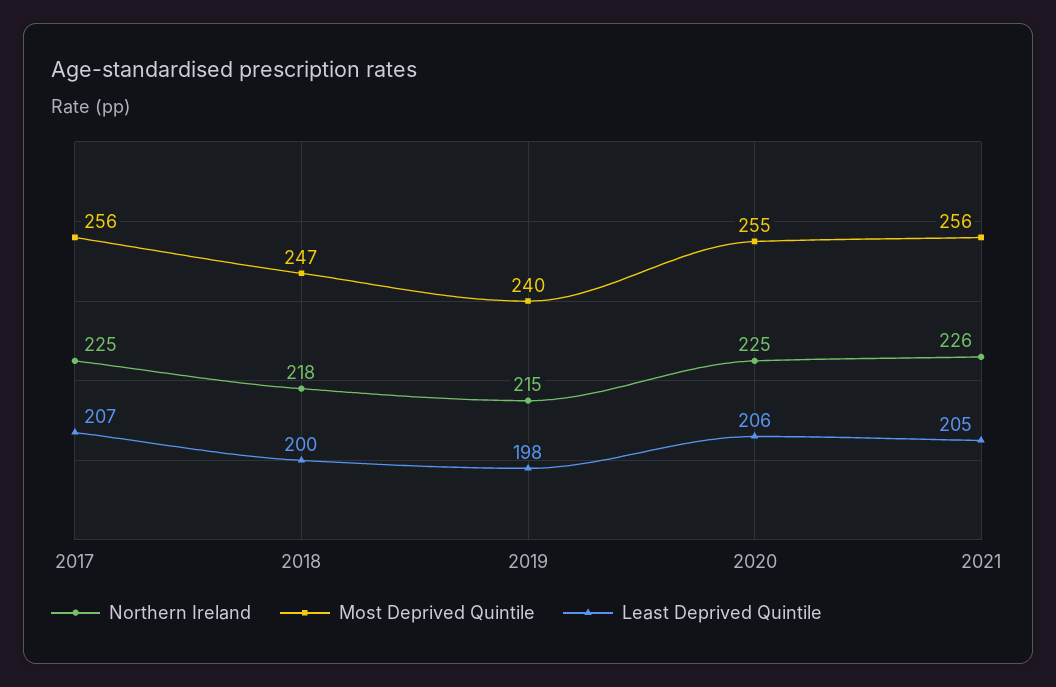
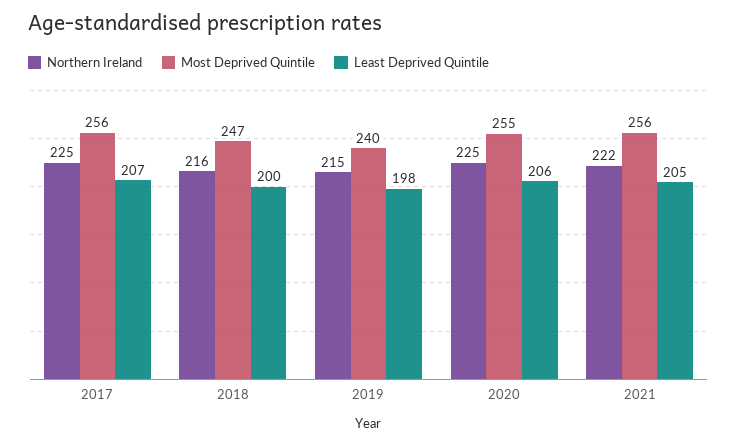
  {
    "Northern Ireland": {
      "2017": 225,
-     "2018": 218,
+     "2018": 216,
      "2019": 215,
      "2020": 225,
-     "2021": 226
+     "2021": 222
    },
    "Most Deprived Quintile": {
      "2017": 256,
      "2018": 247,
      "2019": 240,
      "2020": 255,
      "2021": 256
    },
    "Least Deprived Quintile": {
      "2017": 207,
      "2018": 200,
      "2019": 198,
      "2020": 206,
      "2021": 205
    }
  }

